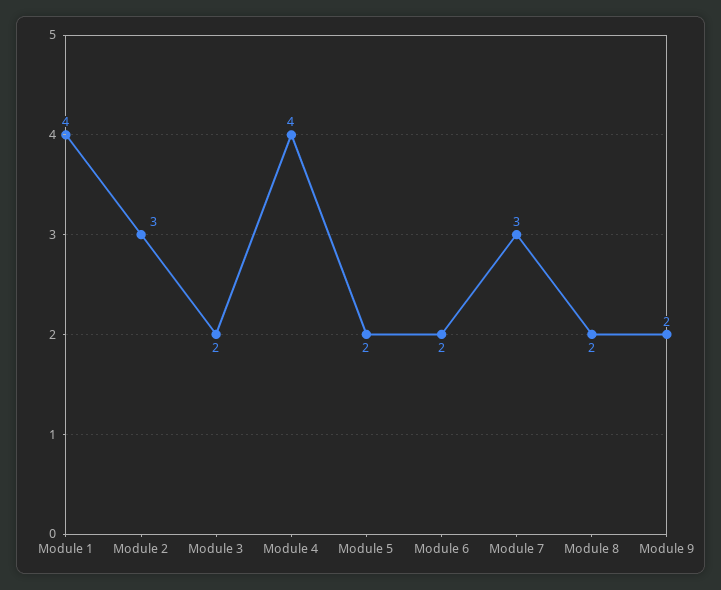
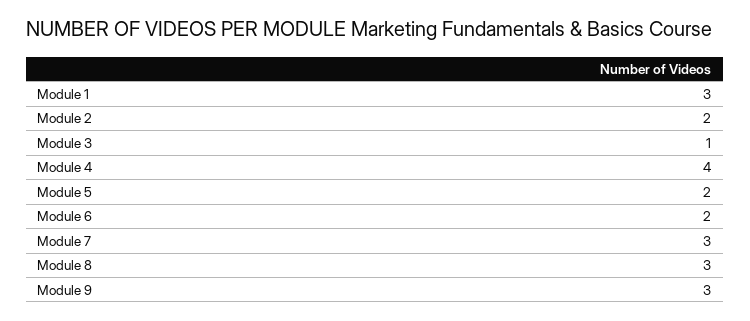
  {
-   "Module 1": 4,
+   "Module 1": 3,
-   "Module 2": 3,
+   "Module 2": 2,
-   "Module 3": 2,
+   "Module 3": 1,
    "Module 4": 4,
    "Module 5": 2,
    "Module 6": 2,
    "Module 7": 3,
-   "Module 8": 2,
+   "Module 8": 3,
-   "Module 9": 2
+   "Module 9": 3
  }

